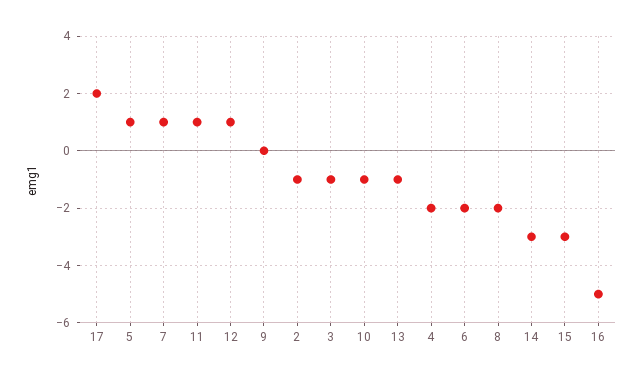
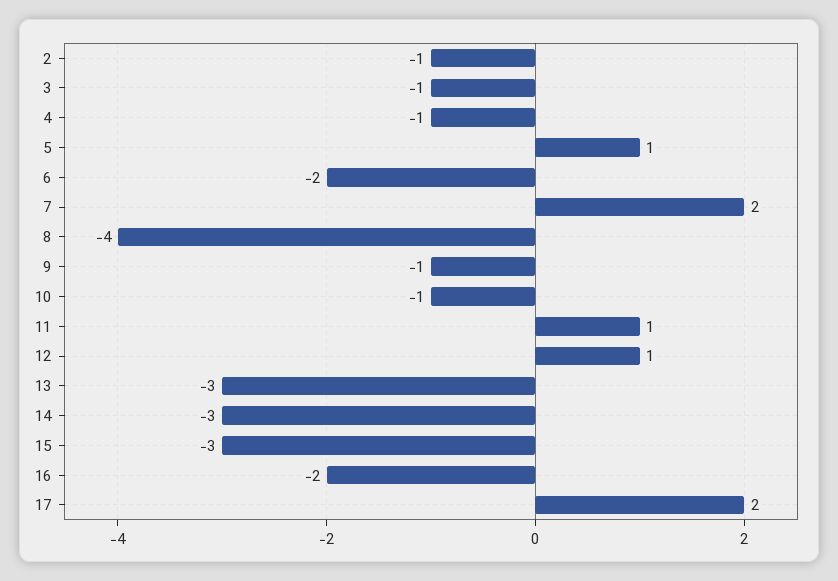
  {
    "17": 2,
    "5": 1,
-   "7": 1,
+   "7": 2,
    "11": 1,
    "12": 1,
-   "9": 0,
+   "9": -1,
    "2": -1,
    "3": -1,
    "10": -1,
-   "13": -1,
+   "13": -3,
-   "4": -2,
+   "4": -1,
    "6": -2,
-   "8": -2,
+   "8": -4,
    "14": -3,
    "15": -3,
-   "16": -5
+   "16": -2
  }

